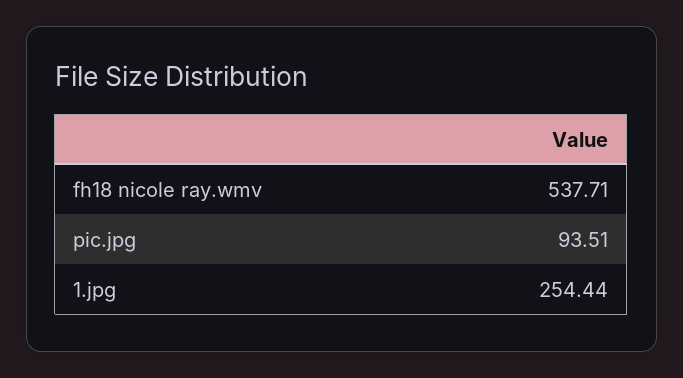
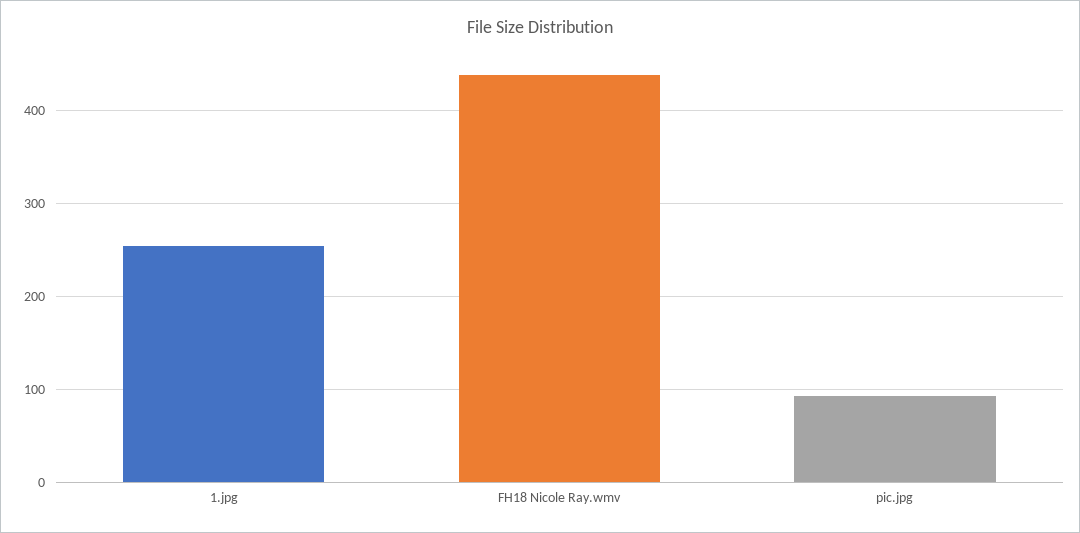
  {
-   "fh18 nicole ray.wmv": 537.71,
+   "fh18 nicole ray.wmv": 440,
    "pic.jpg": 93.51,
    "1.jpg": 254.44
  }

